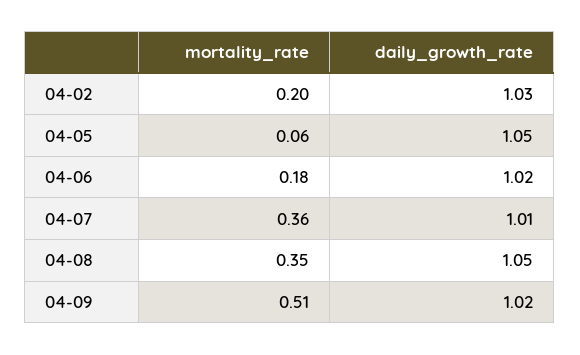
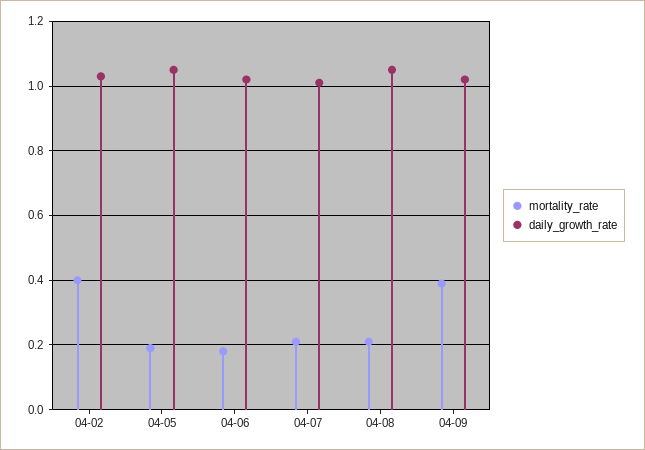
  {
    "mortality_rate": {
-     "04-02": 0.2,
+     "04-02": 0.4,
-     "04-05": 0.06,
+     "04-05": 0.2,
      "04-06": 0.18,
-     "04-07": 0.36,
+     "04-07": 0.2,
-     "04-08": 0.35,
+     "04-08": 0.2,
-     "04-09": 0.51
+     "04-09": 0.4
    },
    "daily_growth_rate": {
      "04-02": 1.03,
      "04-05": 1.05,
      "04-06": 1.02,
      "04-07": 1.01,
      "04-08": 1.05,
      "04-09": 1.02
    }
  }

